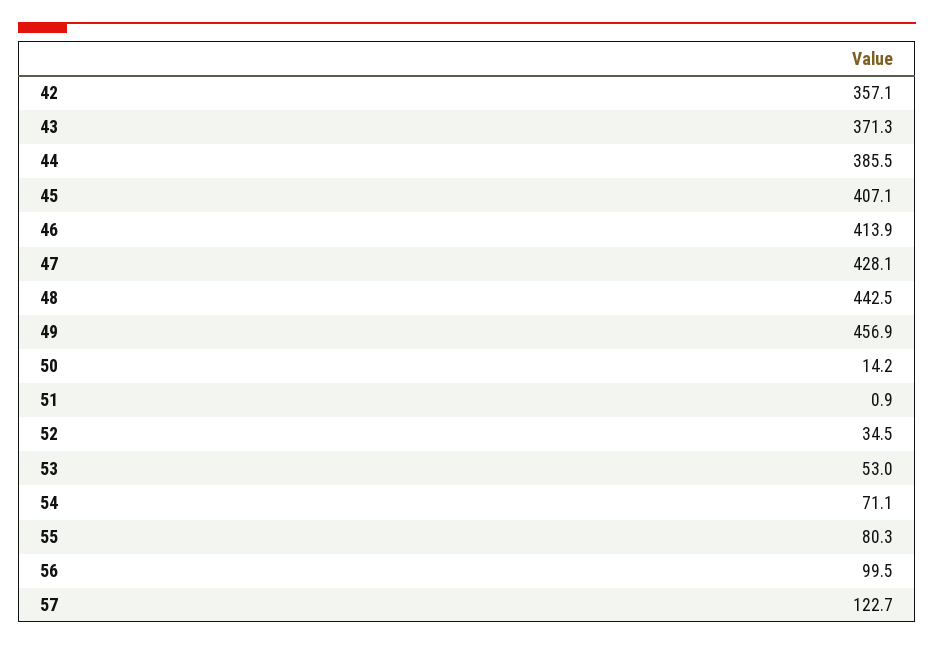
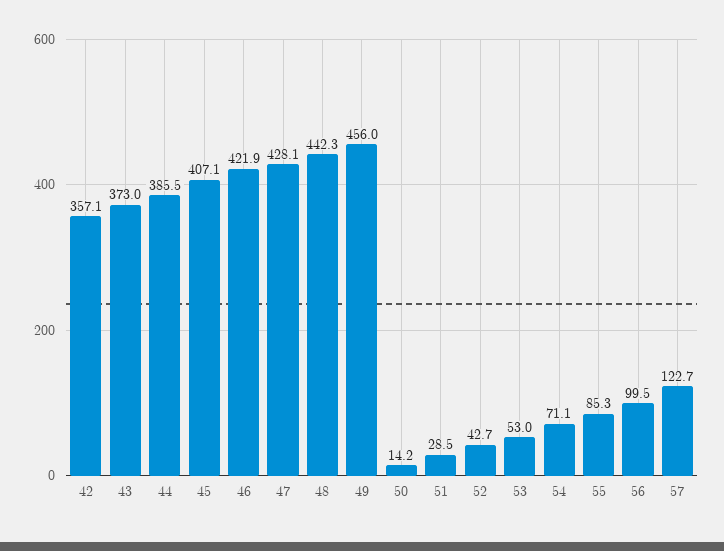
  {
    "42": 357.1,
-   "43": 371.3,
+   "43": 373,
    "44": 385.5,
    "45": 407.1,
-   "46": 413.9,
+   "46": 421.9,
    "47": 428.1,
-   "48": 442.5,
+   "48": 442.3,
-   "49": 456.9,
+   "49": 456,
    "50": 14.2,
-   "51": 0.9,
+   "51": 28.5,
-   "52": 34.5,
+   "52": 42.7,
    "53": 53,
    "54": 71.1,
-   "55": 80.3,
+   "55": 85.3,
    "56": 99.5,
    "57": 122.7
  }

